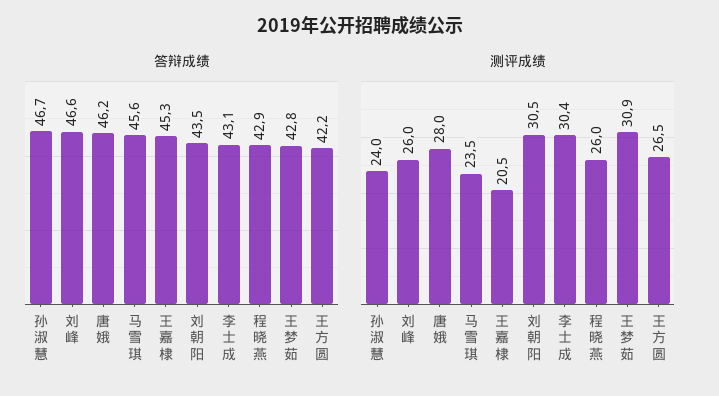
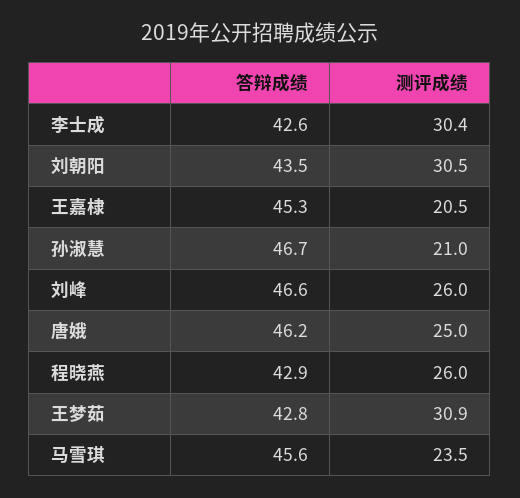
  {
    "答辩成绩": {
      "孙淑慧": 46.7,
      "刘峰": 46.6,
      "唐娥": 46.2,
      "马雪琪": 45.6,
      "王嘉棣": 45.3,
      "刘朝阳": 43.5,
-     "李士成": 43.1,
+     "李士成": 42.6,
      "程晓燕": 42.9,
-     "王梦茹": 42.8,
+     "王梦茹": 42.8
-     "王方圆": 42.2
    },
    "测评成绩": {
-     "孙淑慧": 24,
+     "孙淑慧": 21,
      "刘峰": 26,
-     "唐娥": 28,
+     "唐娥": 25,
      "马雪琪": 23.5,
      "王嘉棣": 20.5,
      "刘朝阳": 30.5,
      "李士成": 30.4,
      "程晓燕": 26,
-     "王梦茹": 30.9,
+     "王梦茹": 30.9
-     "王方圆": 26.5
    }
  }

